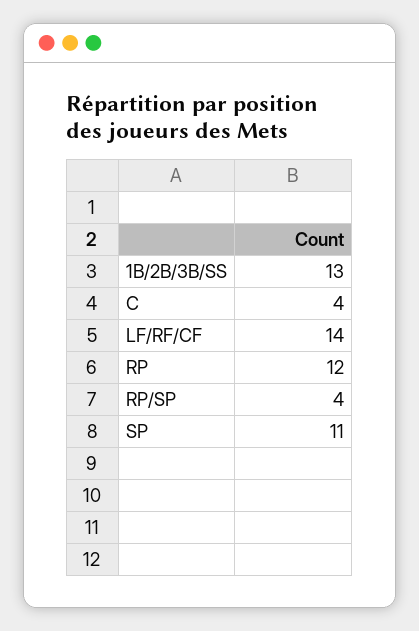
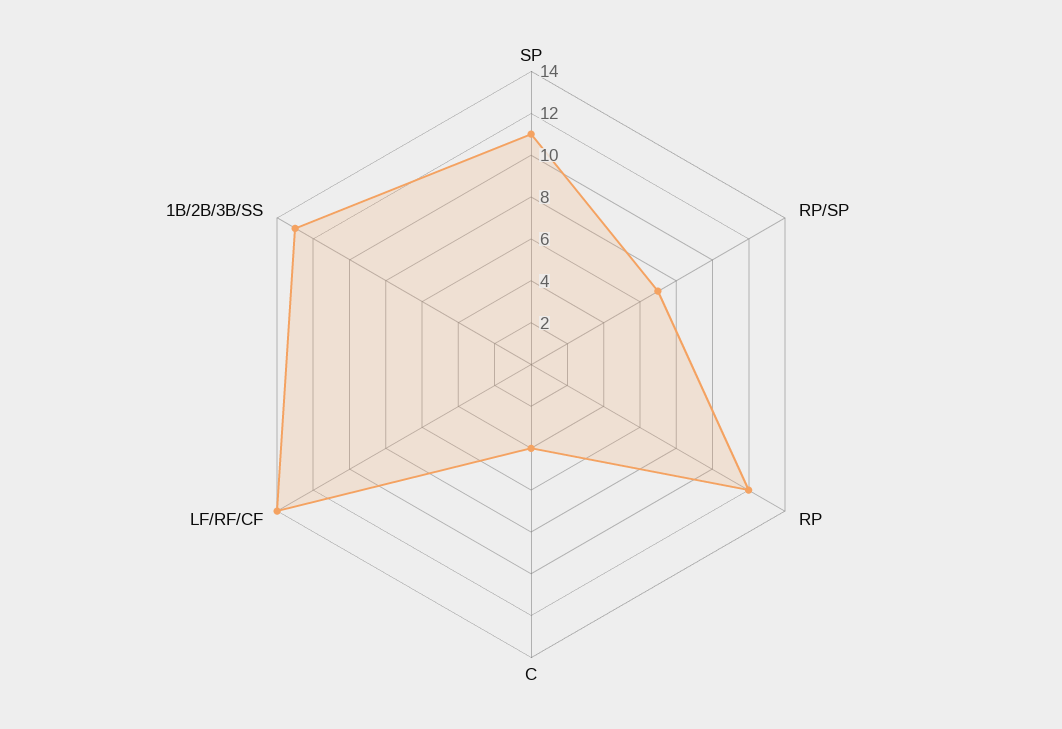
  {
    "1B/2B/3B/SS": 13,
    "C": 4,
    "LF/RF/CF": 14,
    "RP": 12,
-   "RP/SP": 4,
+   "RP/SP": 7,
    "SP": 11
  }

